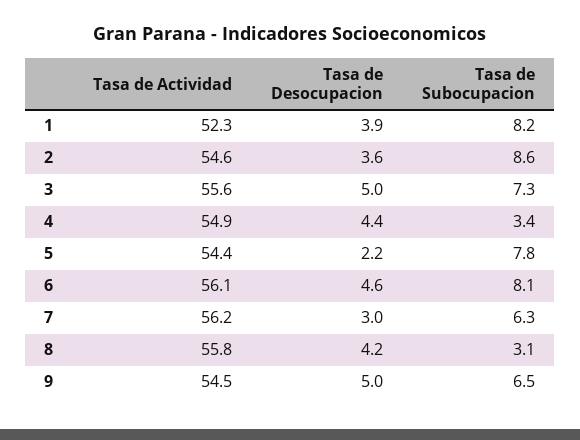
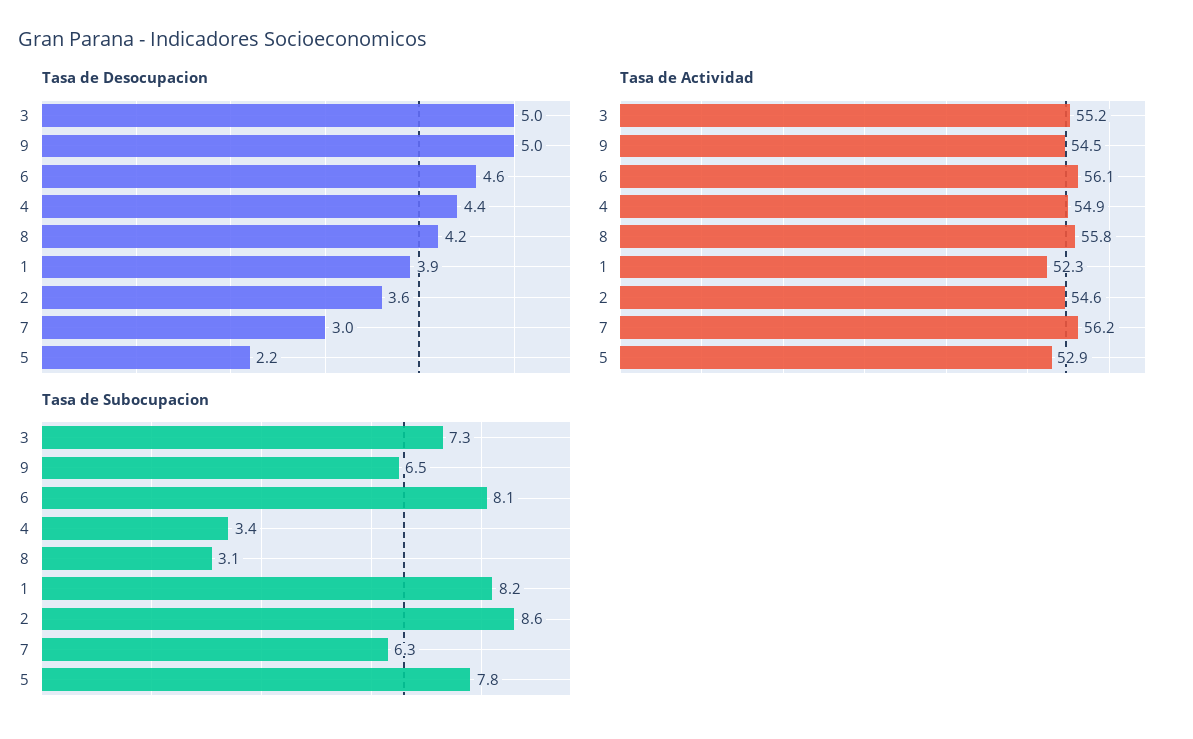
  {
    "Tasa de Actividad": {
      "1": 52.3,
      "2": 54.6,
-     "3": 55.6,
+     "3": 55.2,
      "4": 54.9,
-     "5": 54.4,
+     "5": 52.9,
      "6": 56.1,
      "7": 56.2,
      "8": 55.8,
      "9": 54.5
    },
    "Tasa de Desocupacion": {
      "1": 3.9,
      "2": 3.6,
      "3": 5,
      "4": 4.4,
      "5": 2.2,
      "6": 4.6,
      "7": 3,
      "8": 4.2,
      "9": 5
    },
    "Tasa de Subocupacion": {
      "1": 8.2,
      "2": 8.6,
      "3": 7.3,
      "4": 3.4,
      "5": 7.8,
      "6": 8.1,
      "7": 6.3,
      "8": 3.1,
      "9": 6.5
    }
  }

